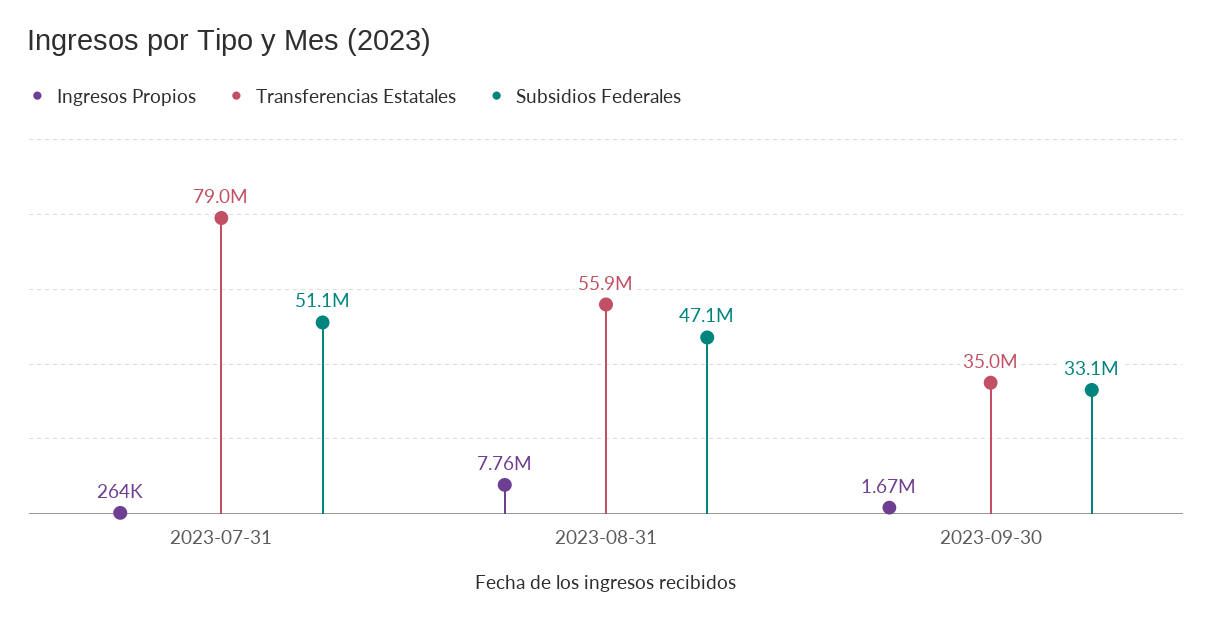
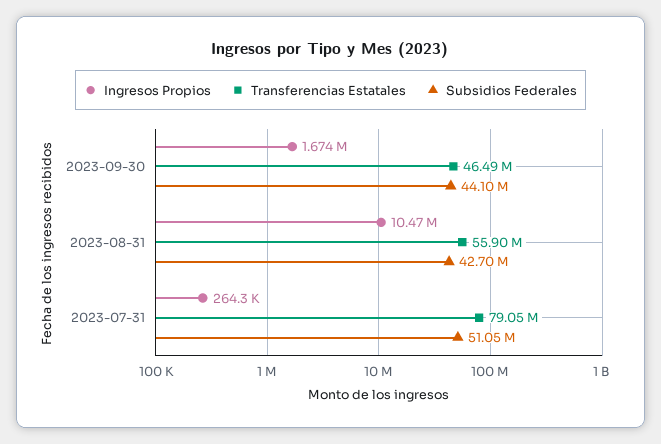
  {
    "Ingresos Propios": {
      "2023-07-31": 264300,
-     "2023-08-31": 7760000,
+     "2023-08-31": 10470000,
      "2023-09-30": 1674000
    },
    "Transferencias Estatales": {
      "2023-07-31": 79050000,
      "2023-08-31": 55900000,
-     "2023-09-30": 35000000
+     "2023-09-30": 46490000
    },
    "Subsidios Federales": {
      "2023-07-31": 51050000,
-     "2023-08-31": 47100000,
+     "2023-08-31": 42700000,
-     "2023-09-30": 33100000
+     "2023-09-30": 44100000
    }
  }

